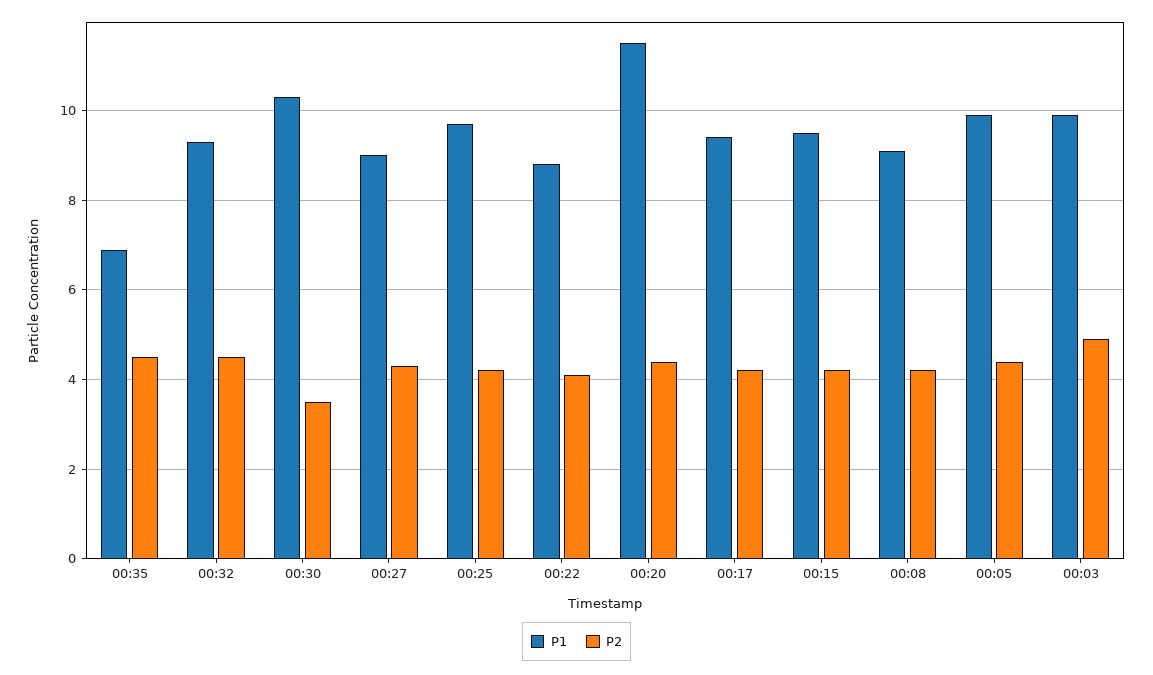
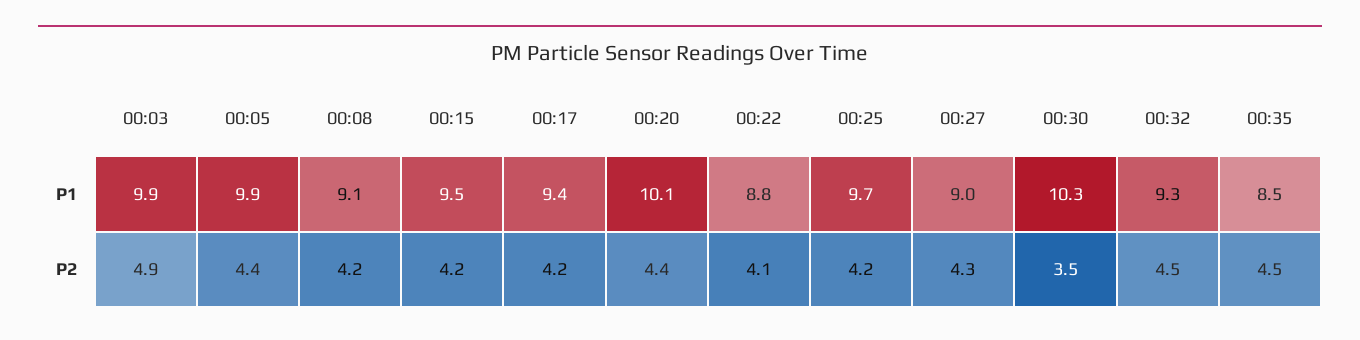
  {
    "P1": {
-     "00:35": 7,
+     "00:35": 8.5,
      "00:32": 9.3,
      "00:30": 10.3,
      "00:27": 9,
      "00:25": 9.7,
      "00:22": 8.8,
-     "00:20": 11.5,
+     "00:20": 10.1,
      "00:17": 9.4,
      "00:15": 9.5,
      "00:08": 9.1,
      "00:05": 9.9,
      "00:03": 9.9
    },
    "P2": {
      "00:35": 4.5,
      "00:32": 4.5,
      "00:30": 3.5,
      "00:27": 4.3,
      "00:25": 4.2,
      "00:22": 4.1,
      "00:20": 4.4,
      "00:17": 4.2,
      "00:15": 4.2,
      "00:08": 4.2,
      "00:05": 4.4,
      "00:03": 4.9
    }
  }

